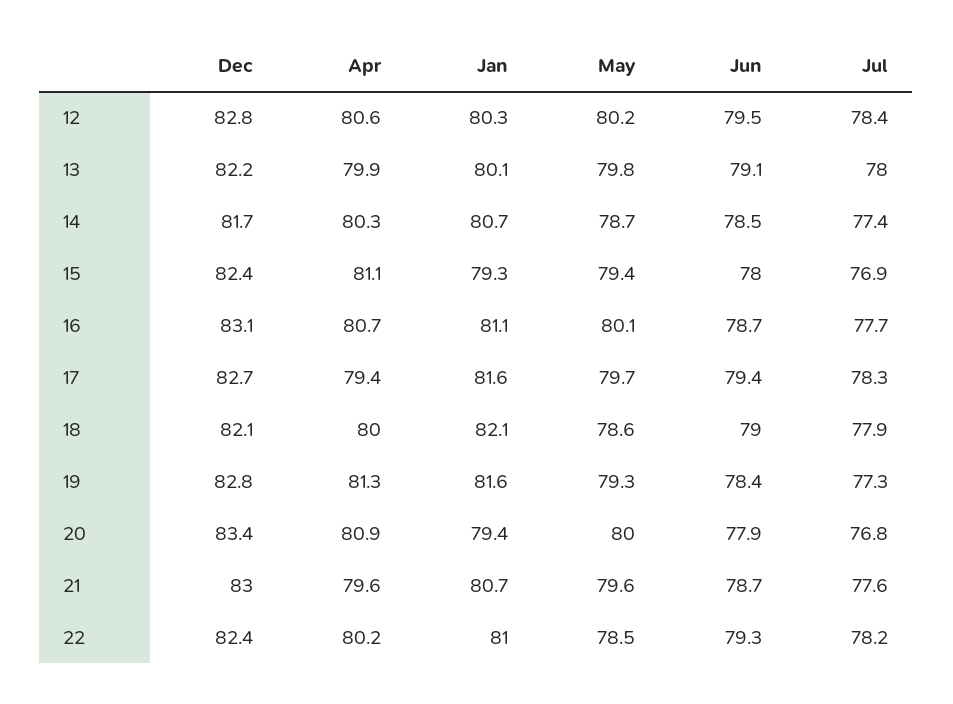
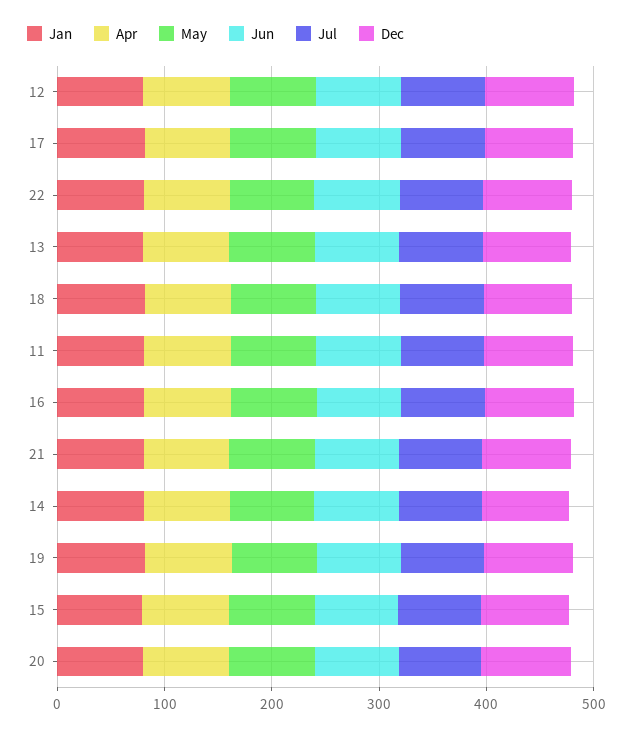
  {
    "Dec": {
      "12": 82.8,
      "13": 82.2,
      "14": 81.7,
      "15": 82.4,
      "16": 83.1,
      "17": 82.7,
      "18": 82.1,
      "19": 82.8,
      "20": 83.4,
      "21": 83,
-     "22": 82.4
+     "22": 82.4,
+     "11": 80
    },
    "Apr": {
      "12": 80.6,
      "13": 79.9,
      "14": 80.3,
      "15": 81.1,
      "16": 80.7,
      "17": 79.4,
      "18": 80,
      "19": 81.3,
      "20": 80.9,
      "21": 79.6,
-     "22": 80.2
+     "22": 80.2,
+     "11": 80
    },
    "Jan": {
      "12": 80.3,
      "13": 80.1,
      "14": 80.7,
      "15": 79.3,
      "16": 81.1,
      "17": 81.6,
      "18": 82.1,
      "19": 81.6,
      "20": 79.4,
      "21": 80.7,
-     "22": 81
+     "22": 81,
+     "11": 80
    },
    "May": {
      "12": 80.2,
      "13": 79.8,
      "14": 78.7,
      "15": 79.4,
      "16": 80.1,
      "17": 79.7,
      "18": 78.6,
      "19": 79.3,
      "20": 80,
      "21": 79.6,
-     "22": 78.5
+     "22": 78.5,
+     "11": 80
    },
    "Jun": {
      "12": 79.5,
      "13": 79.1,
      "14": 78.5,
      "15": 78,
      "16": 78.7,
      "17": 79.4,
      "18": 79,
      "19": 78.4,
      "20": 77.9,
      "21": 78.7,
-     "22": 79.3
+     "22": 79.3,
+     "11": 80
    },
    "Jul": {
      "12": 78.4,
      "13": 78,
      "14": 77.4,
      "15": 76.9,
      "16": 77.7,
      "17": 78.3,
      "18": 77.9,
      "19": 77.3,
      "20": 76.8,
      "21": 77.6,
-     "22": 78.2
+     "22": 78.2,
+     "11": 80
    }
  }

